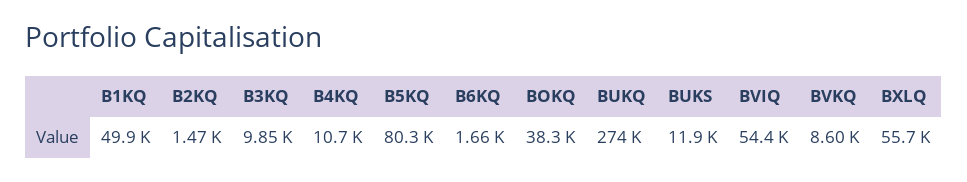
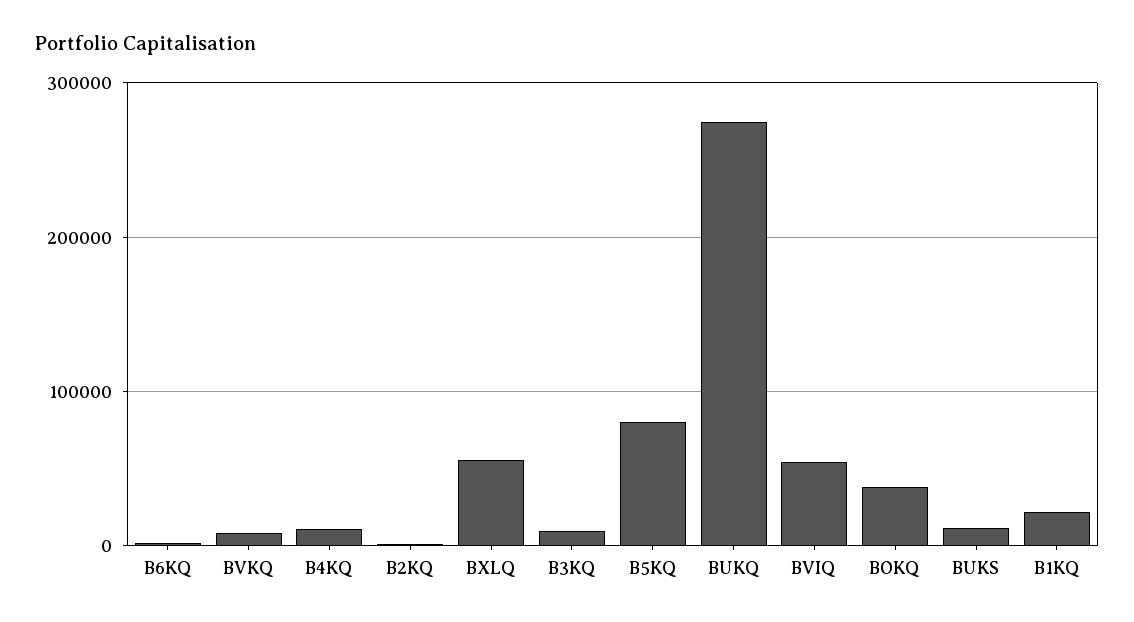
  {
-   "B1KQ": 49900,
+   "B1KQ": 20000,
    "B2KQ": 1470,
    "B3KQ": 9850,
    "B4KQ": 10700,
    "B5KQ": 80300,
    "B6KQ": 1660,
    "BOKQ": 38300,
    "BUKQ": 274000,
    "BUKS": 11900,
    "BVIQ": 54400,
    "BVKQ": 8600,
    "BXLQ": 55700
  }

